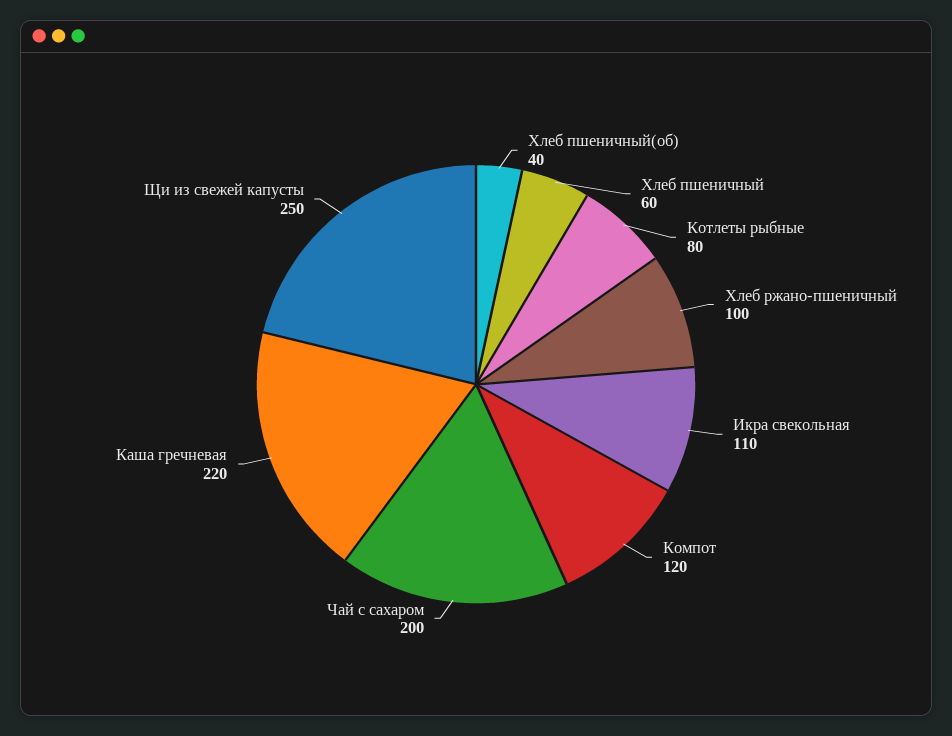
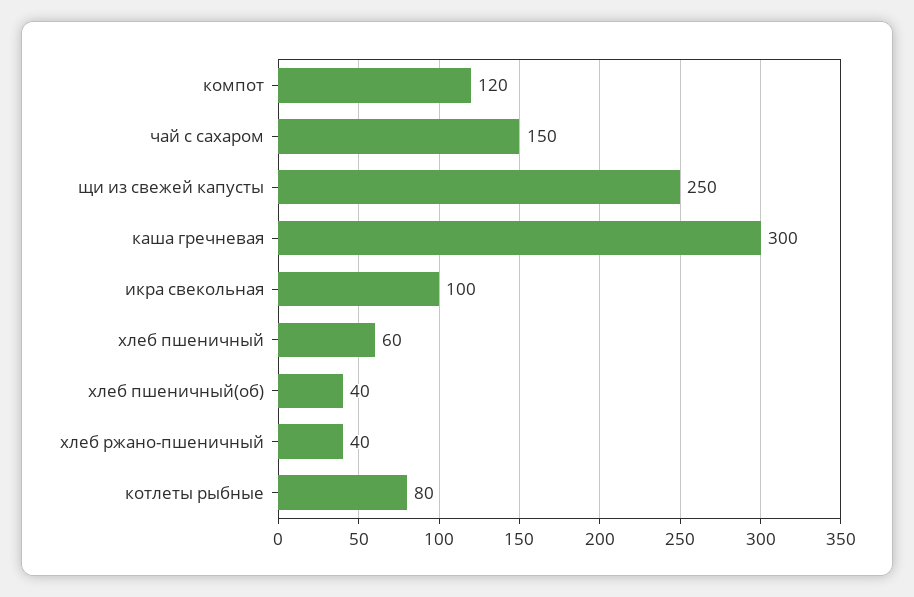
  {
    "Хлеб пшеничный(об)": 40,
    "Хлеб пшеничный": 60,
    "Котлеты рыбные": 80,
-   "Хлеб ржано-пшеничный": 100,
+   "Хлеб ржано-пшеничный": 40,
-   "Икра свекольная": 110,
+   "Икра свекольная": 100,
    "Компот": 120,
-   "Чай с сахаром": 200,
+   "Чай с сахаром": 150,
-   "Каша гречневая": 220,
+   "Каша гречневая": 300,
    "Щи из свежей капусты": 250
  }

